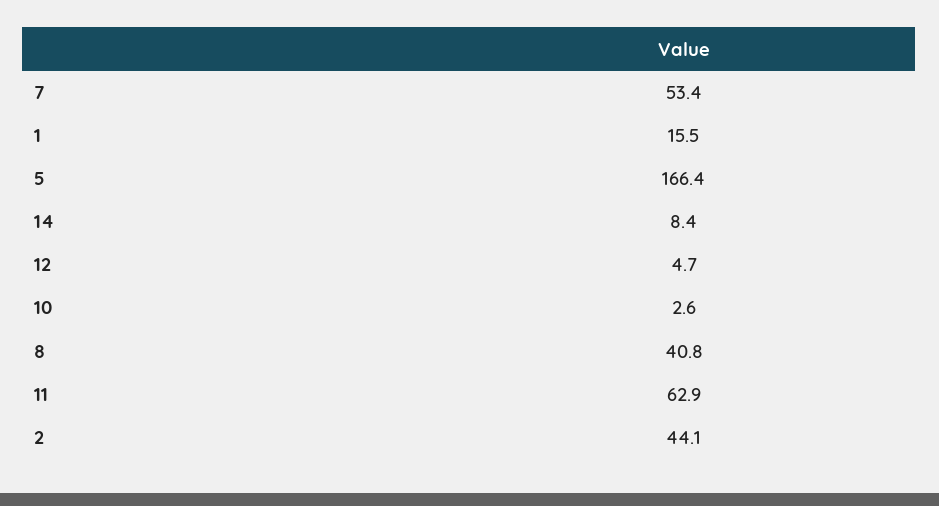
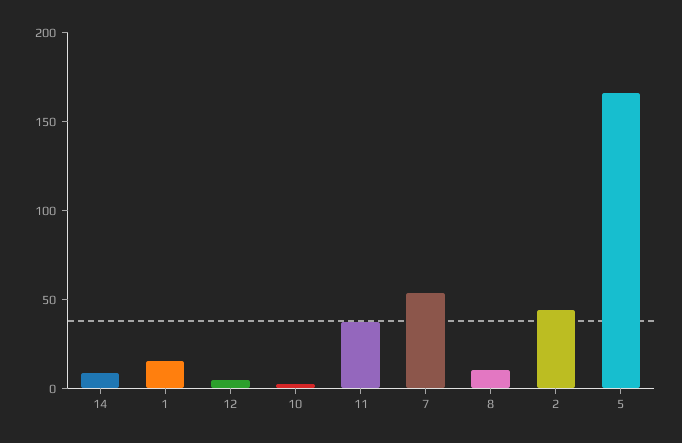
  {
    "7": 53.4,
    "1": 15.5,
    "5": 166.4,
    "14": 8.4,
    "12": 4.7,
    "10": 2.6,
-   "8": 40.8,
+   "8": 10,
-   "11": 62.9,
+   "11": 40,
    "2": 44.1
  }

